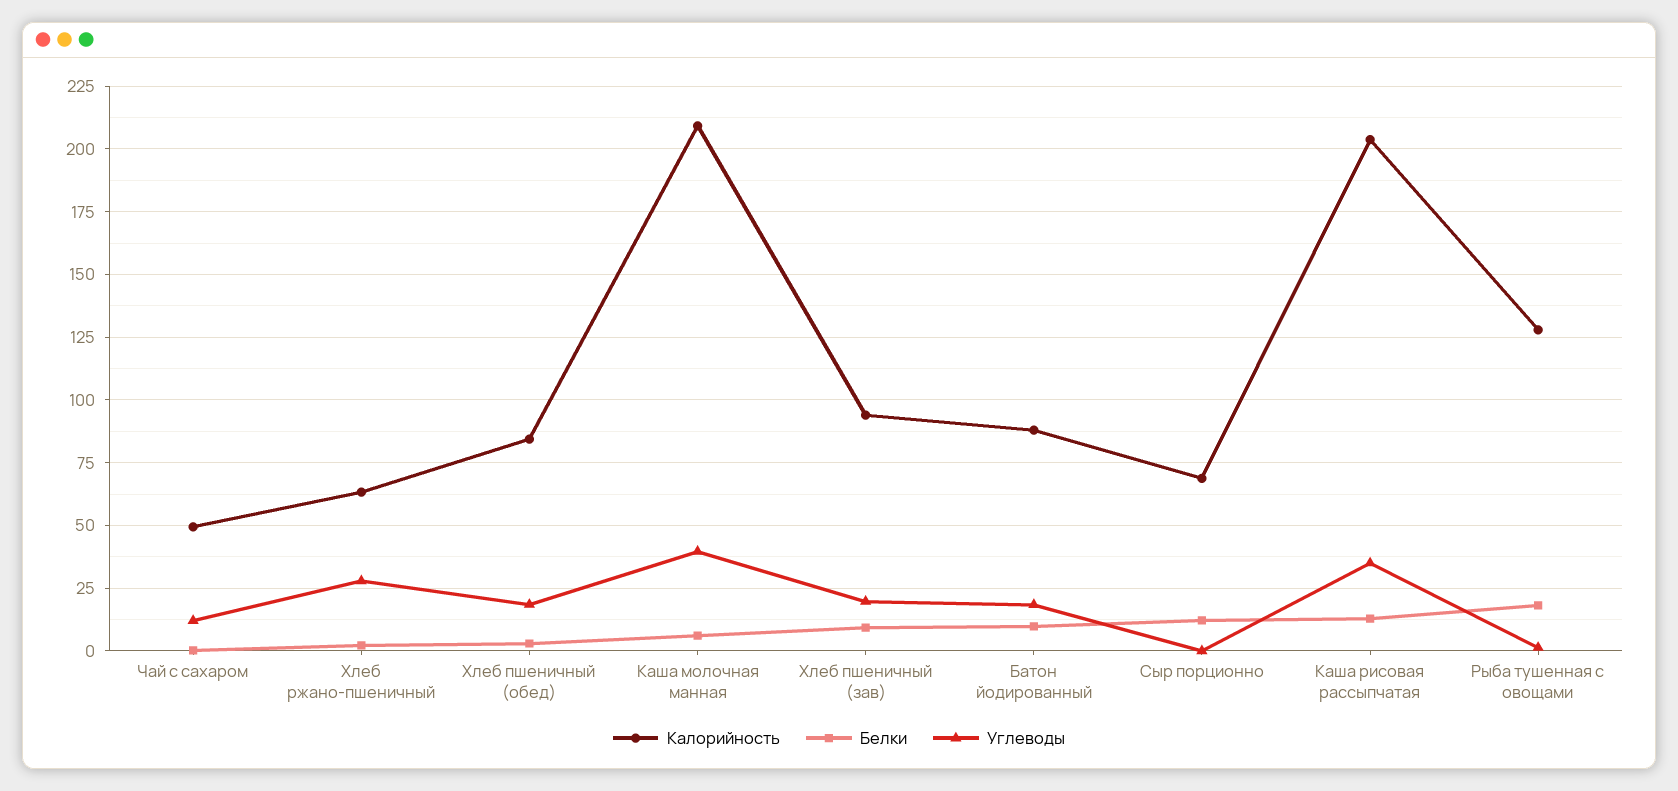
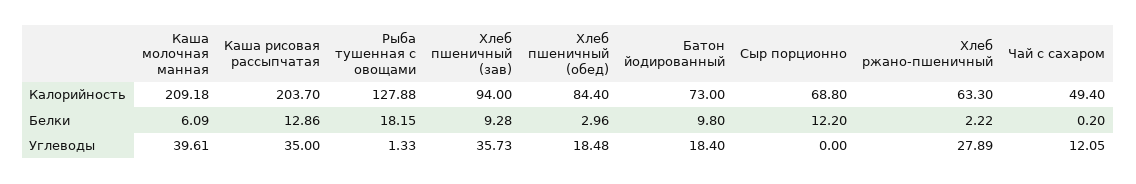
  {
    "Калорийность": {
      "Чай с сахаром": 49.4,
      "Хлеб ржано-пшеничный": 63.3,
      "Хлеб пшеничный (обед)": 84.4,
      "Каша молочная манная": 209.18,
      "Хлеб пшеничный (зав)": 94,
-     "Батон йодированный": 87.5,
+     "Батон йодированный": 73,
      "Сыр порционно": 68.8,
      "Каша рисовая рассыпчатая": 203.7,
      "Рыба тушенная с овощами": 127.88
    },
    "Белки": {
      "Чай с сахаром": 0.2,
      "Хлеб ржано-пшеничный": 2.22,
      "Хлеб пшеничный (обед)": 2.96,
      "Каша молочная манная": 6.09,
      "Хлеб пшеничный (зав)": 9.28,
      "Батон йодированный": 9.8,
      "Сыр порционно": 12.2,
      "Каша рисовая рассыпчатая": 12.86,
      "Рыба тушенная с овощами": 18.15
    },
    "Углеводы": {
      "Чай с сахаром": 12.05,
      "Хлеб ржано-пшеничный": 27.89,
      "Хлеб пшеничный (обед)": 18.48,
      "Каша молочная манная": 39.61,
-     "Хлеб пшеничный (зав)": 20,
+     "Хлеб пшеничный (зав)": 35.73,
      "Батон йодированный": 18.4,
      "Сыр порционно": 0,
      "Каша рисовая рассыпчатая": 35,
      "Рыба тушенная с овощами": 1.33
    }
  }

